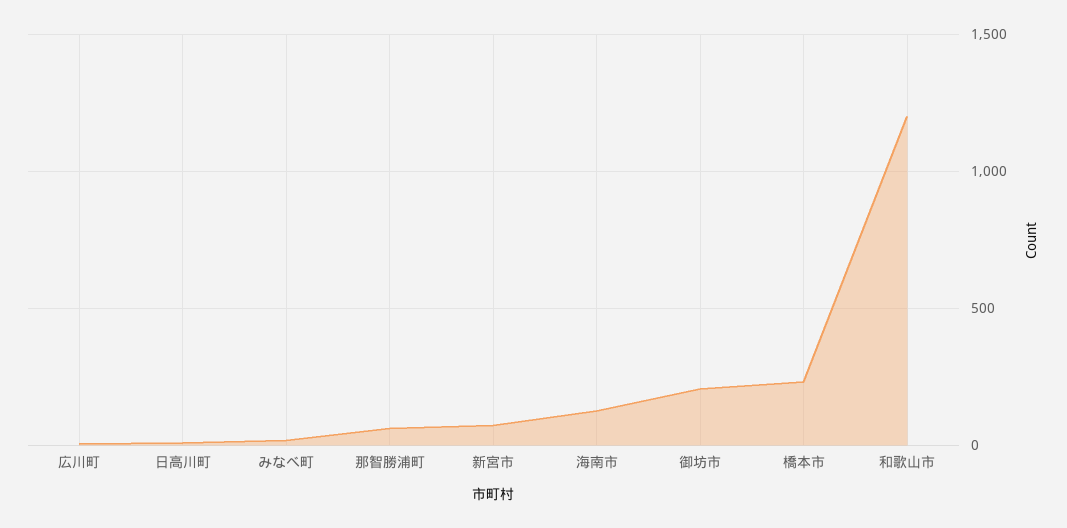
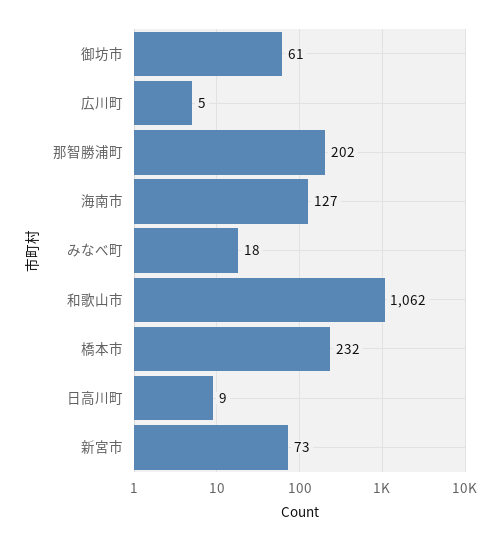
  {
    "広川町": 5,
    "日高川町": 9,
    "みなべ町": 18,
-   "那智勝浦町": 50,
+   "那智勝浦町": 202,
    "新宮市": 73,
    "海南市": 127,
-   "御坊市": 200,
+   "御坊市": 61,
    "橋本市": 232,
-   "和歌山市": 1200
+   "和歌山市": 1062
  }

